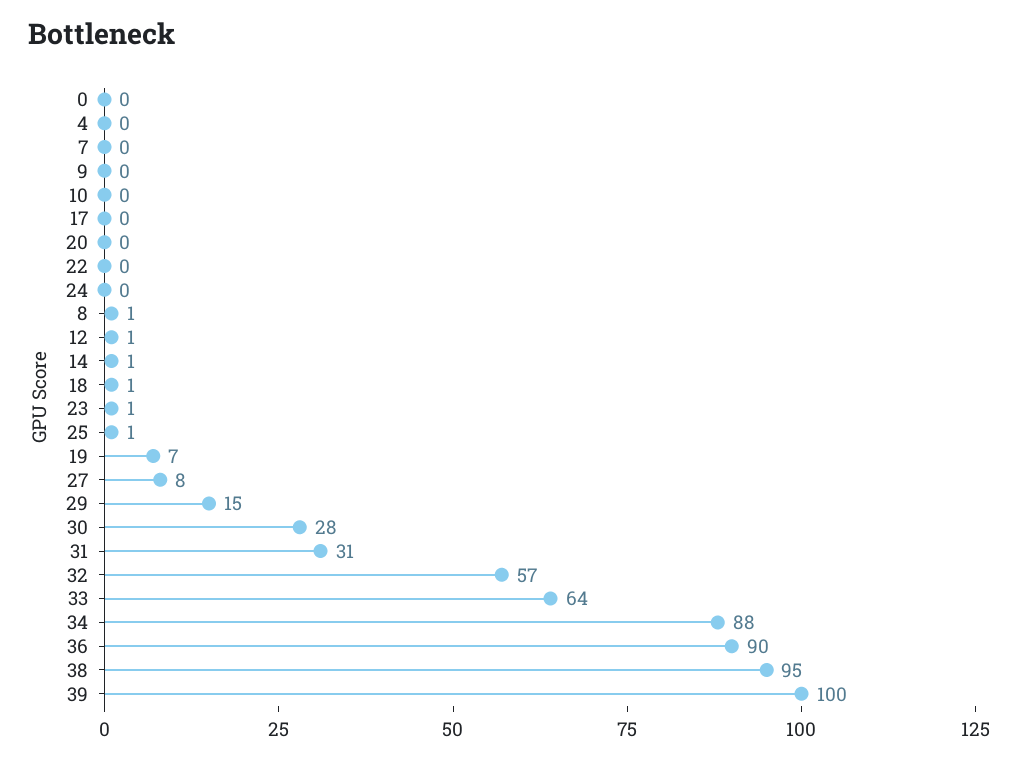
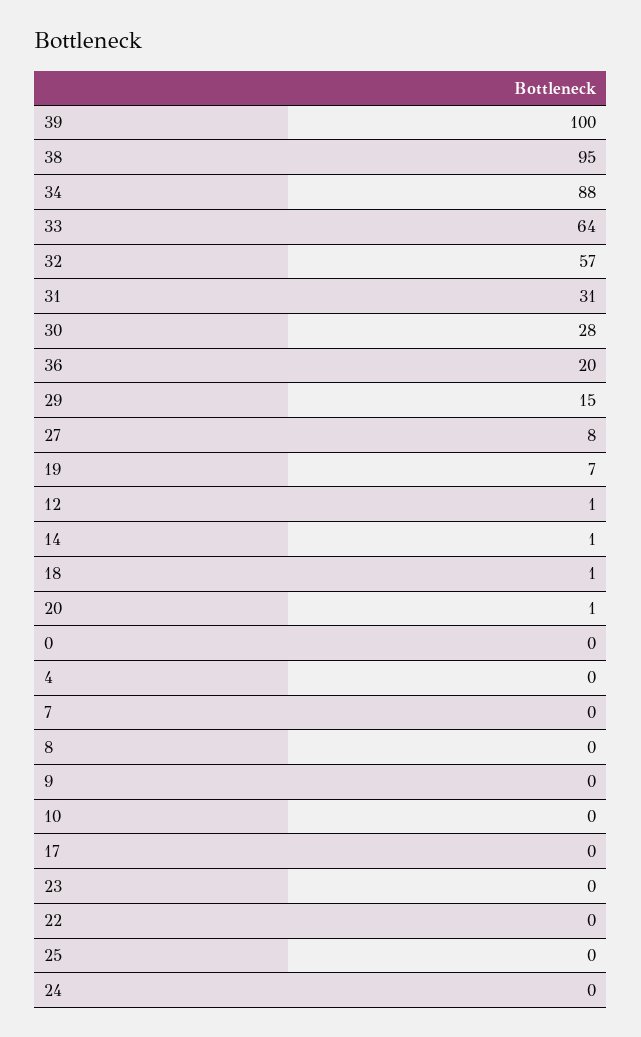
  {
    "0": 0,
    "4": 0,
    "7": 0,
    "9": 0,
    "10": 0,
    "17": 0,
-   "20": 0,
+   "20": 1,
    "22": 0,
    "24": 0,
-   "8": 1,
+   "8": 0,
    "12": 1,
    "14": 1,
    "18": 1,
-   "23": 1,
+   "23": 0,
-   "25": 1,
+   "25": 0,
    "19": 7,
    "27": 8,
    "29": 15,
    "30": 28,
    "31": 31,
    "32": 57,
    "33": 64,
    "34": 88,
-   "36": 90,
+   "36": 20,
    "38": 95,
    "39": 100
  }

